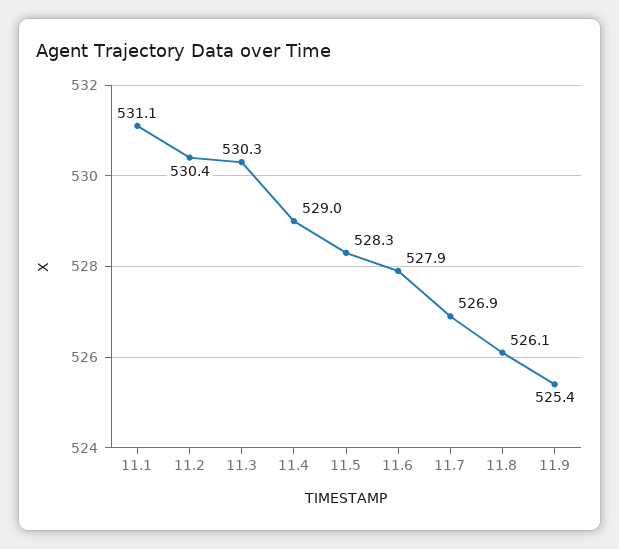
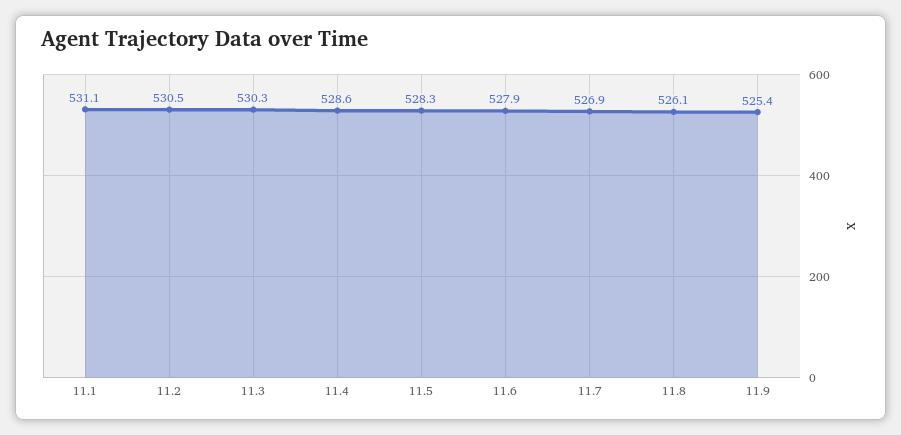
  {
    "11.1": 531.1,
-   "11.2": 530.4,
+   "11.2": 530.5,
    "11.3": 530.3,
-   "11.4": 529,
+   "11.4": 528.6,
    "11.5": 528.3,
    "11.6": 527.9,
    "11.7": 526.9,
    "11.8": 526.1,
    "11.9": 525.4
  }

